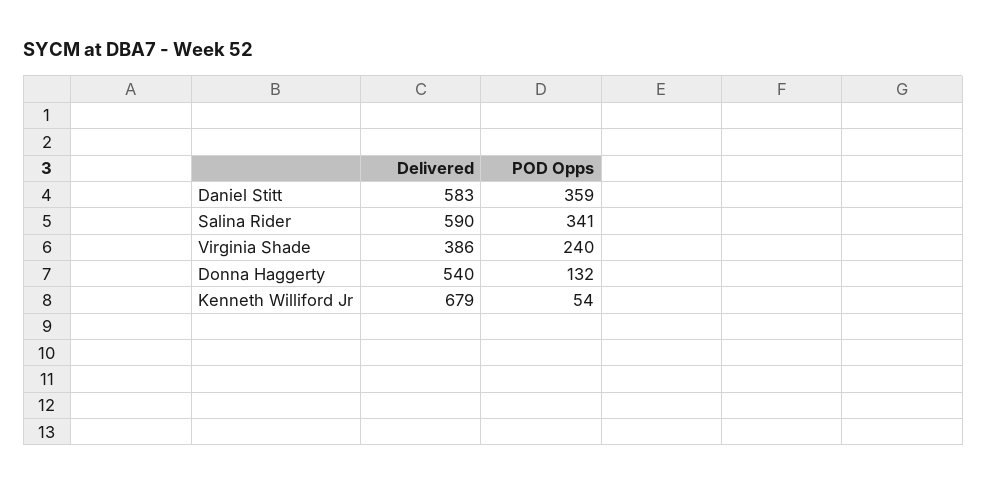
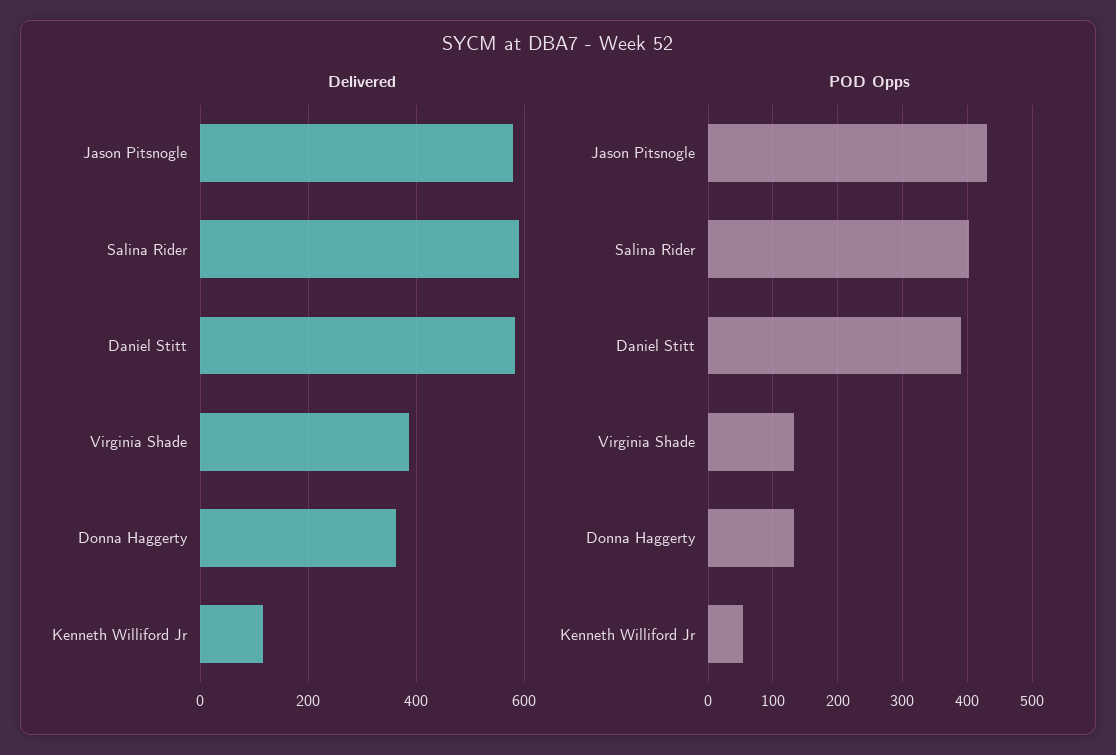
  {
    "Delivered": {
      "Daniel Stitt": 583,
      "Salina Rider": 590,
      "Virginia Shade": 386,
-     "Donna Haggerty": 540,
+     "Donna Haggerty": 360,
-     "Kenneth Williford Jr": 679
+     "Kenneth Williford Jr": 120,
+     "Jason Pitsnogle": 580
    },
    "POD Opps": {
-     "Daniel Stitt": 359,
+     "Daniel Stitt": 390,
-     "Salina Rider": 341,
+     "Salina Rider": 400,
-     "Virginia Shade": 240,
+     "Virginia Shade": 130,
      "Donna Haggerty": 132,
-     "Kenneth Williford Jr": 54
+     "Kenneth Williford Jr": 54,
+     "Jason Pitsnogle": 430
    }
  }

